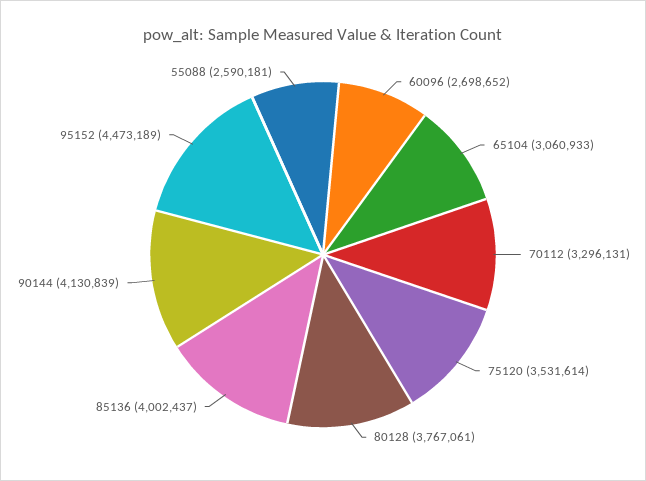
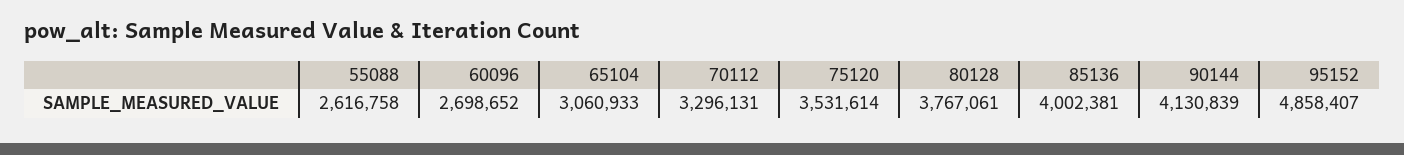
  {
    "60096": 2698652,
    "65104": 3060933,
    "70112": 3296131,
    "75120": 3531614,
    "80128": 3767061,
-   "85136": 4002437,
+   "85136": 4002381,
    "90144": 4130839,
-   "95152": 4473189,
+   "95152": 4858407,
-   "55088": 2590181
+   "55088": 2616758
  }

